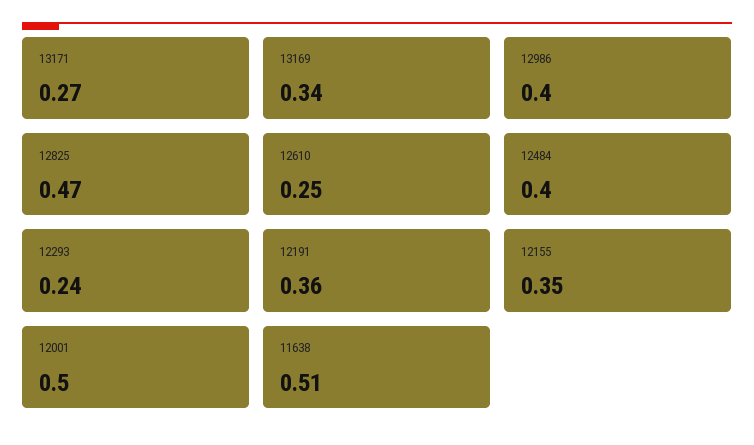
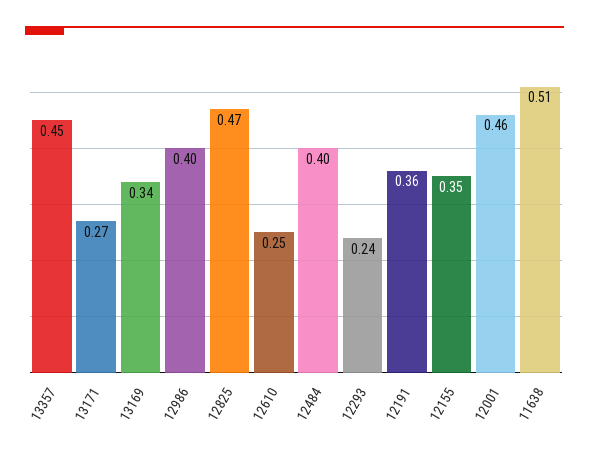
  {
    "13171": 0.27,
    "13169": 0.34,
    "12986": 0.4,
    "12825": 0.47,
    "12610": 0.25,
    "12484": 0.4,
    "12293": 0.24,
    "12191": 0.36,
    "12155": 0.35,
-   "12001": 0.5,
+   "12001": 0.46,
-   "11638": 0.51
+   "11638": 0.51,
+   "13357": 0.45
  }

